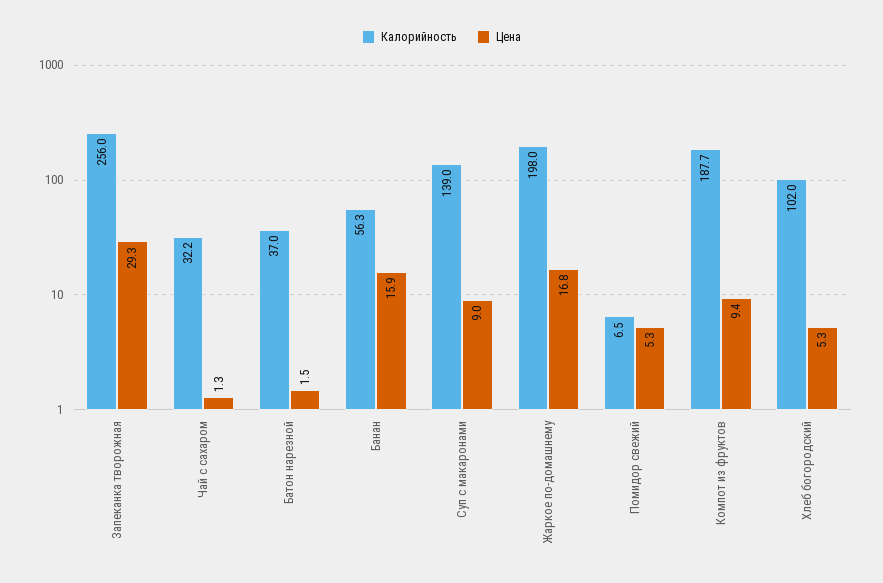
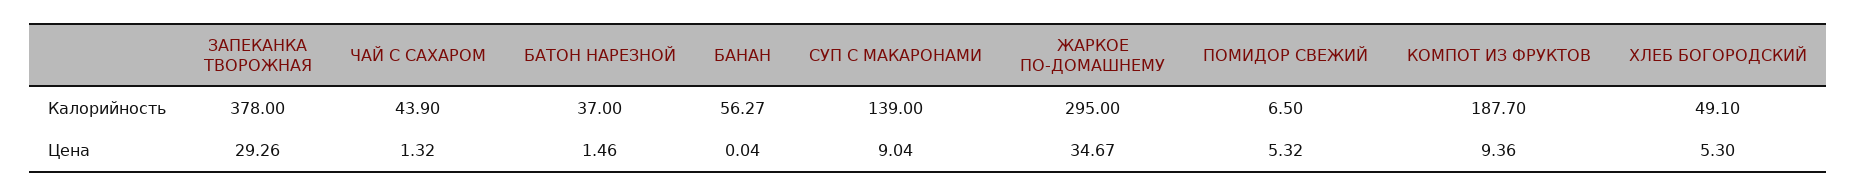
  {
    "Калорийность": {
-     "Запеканка творожная": 256,
+     "Запеканка творожная": 378,
-     "Чай с сахаром": 32.2,
+     "Чай с сахаром": 43.9,
      "Батон нарезной": 37,
      "Банан": 56.27,
      "Суп с макаронами": 139,
-     "Жаркое по-домашнему": 198,
+     "Жаркое по-домашнему": 295,
      "Помидор свежий": 6.5,
      "Компот из фруктов": 187.7,
-     "Хлеб богородский": 102
+     "Хлеб богородский": 49.1
    },
    "Цена": {
      "Запеканка творожная": 29.26,
      "Чай с сахаром": 1.32,
      "Батон нарезной": 1.46,
-     "Банан": 15.9,
+     "Банан": 0.04,
      "Суп с макаронами": 9.04,
-     "Жаркое по-домашнему": 16.8,
+     "Жаркое по-домашнему": 34.67,
      "Помидор свежий": 5.32,
      "Компот из фруктов": 9.36,
      "Хлеб богородский": 5.3
    }
  }

